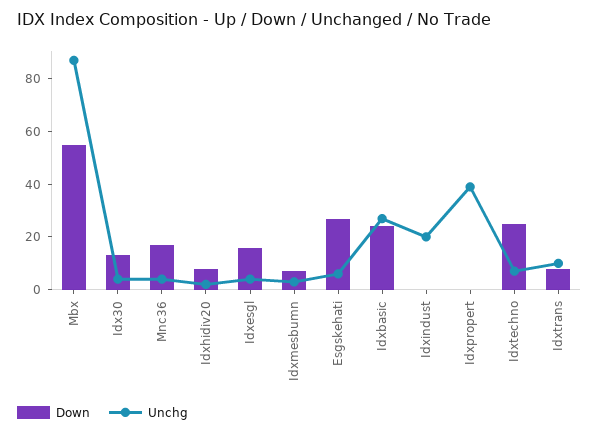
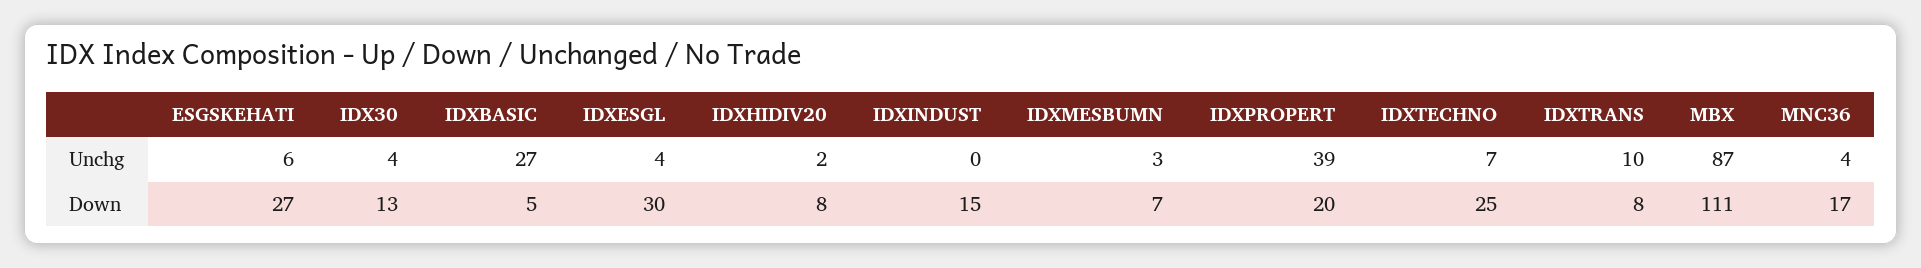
  {
    "Down": {
-     "Mbx": 55,
+     "Mbx": 111,
      "Idx30": 13,
      "Mnc36": 17,
      "Idxhidiv20": 8,
-     "Idxesgl": 15,
+     "Idxesgl": 30,
      "Idxmesbumn": 7,
      "Esgskehati": 27,
-     "Idxbasic": 25,
+     "Idxbasic": 5,
-     "Idxindust": 0,
+     "Idxindust": 15,
-     "Idxpropert": 0,
+     "Idxpropert": 20,
      "Idxtechno": 25,
      "Idxtrans": 8
    },
    "Unchg": {
      "Mbx": 87,
      "Idx30": 4,
      "Mnc36": 4,
      "Idxhidiv20": 2,
      "Idxesgl": 4,
      "Idxmesbumn": 3,
      "Esgskehati": 6,
      "Idxbasic": 27,
-     "Idxindust": 20,
+     "Idxindust": 0,
      "Idxpropert": 39,
      "Idxtechno": 7,
      "Idxtrans": 10
    }
  }

